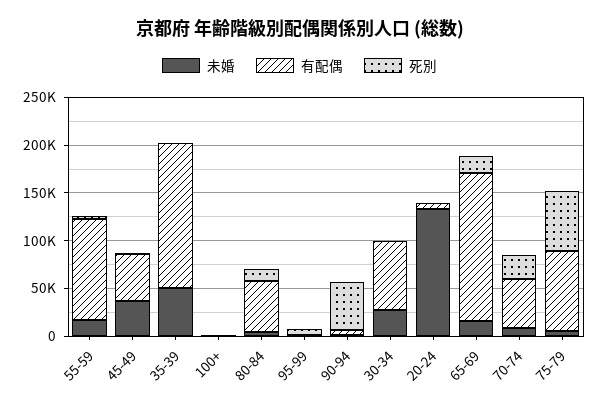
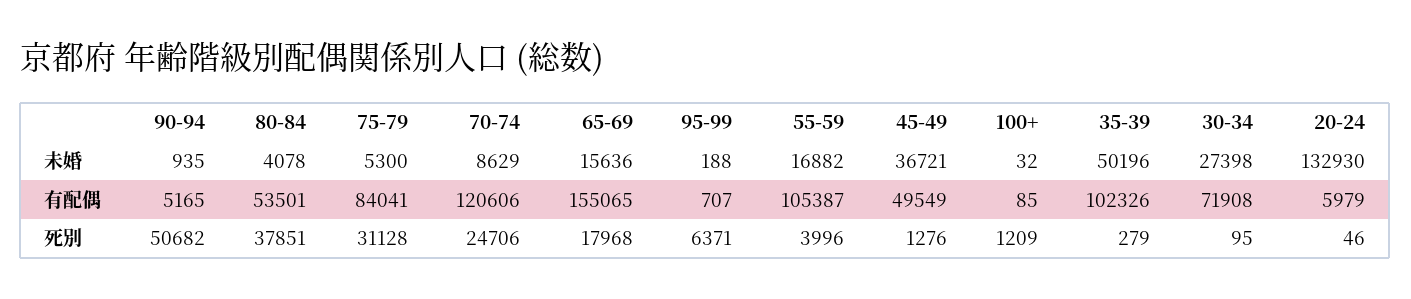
  {
    "未婚": {
      "55-59": 16882,
      "45-49": 36721,
      "35-39": 50196,
      "100+": 32,
      "80-84": 4078,
      "95-99": 188,
      "90-94": 935,
      "30-34": 27398,
      "20-24": 132930,
      "65-69": 15636,
      "70-74": 8629,
      "75-79": 5300
    },
    "有配偶": {
      "55-59": 105387,
      "45-49": 49549,
-     "35-39": 150000,
+     "35-39": 102326,
      "100+": 85,
      "80-84": 53501,
      "95-99": 707,
      "90-94": 5165,
      "30-34": 71908,
      "20-24": 5979,
      "65-69": 155065,
-     "70-74": 50000,
+     "70-74": 120606,
      "75-79": 84041
    },
    "死別": {
      "55-59": 3996,
      "45-49": 1276,
      "35-39": 279,
      "100+": 1209,
-     "80-84": 10000,
+     "80-84": 37851,
      "95-99": 6371,
      "90-94": 50682,
      "30-34": 95,
      "20-24": 46,
      "65-69": 17968,
      "70-74": 24706,
-     "75-79": 60000
+     "75-79": 31128
    }
  }

